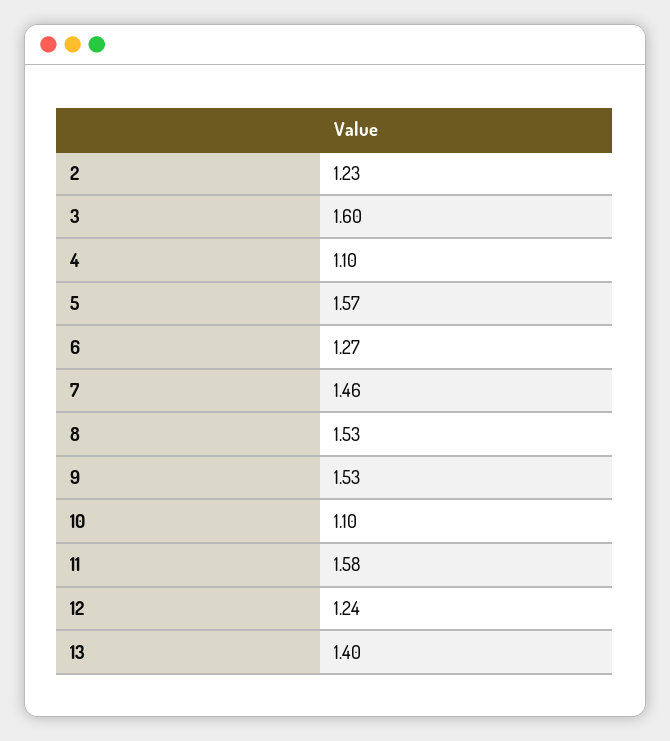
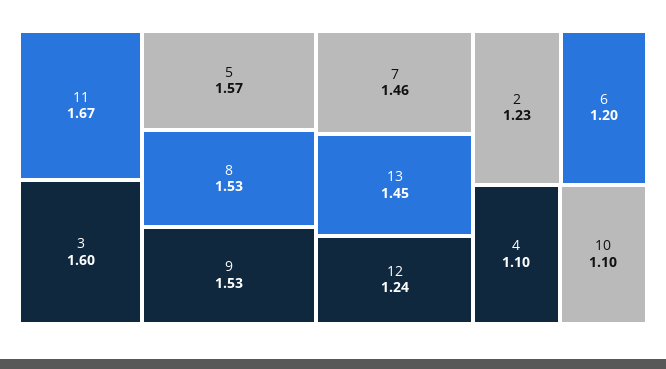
  {
    "2": 1.23,
    "3": 1.6,
    "4": 1.1,
    "5": 1.57,
-   "6": 1.27,
+   "6": 1.2,
    "7": 1.46,
    "8": 1.53,
    "9": 1.53,
    "10": 1.1,
-   "11": 1.58,
+   "11": 1.67,
    "12": 1.24,
-   "13": 1.4
+   "13": 1.45
  }

